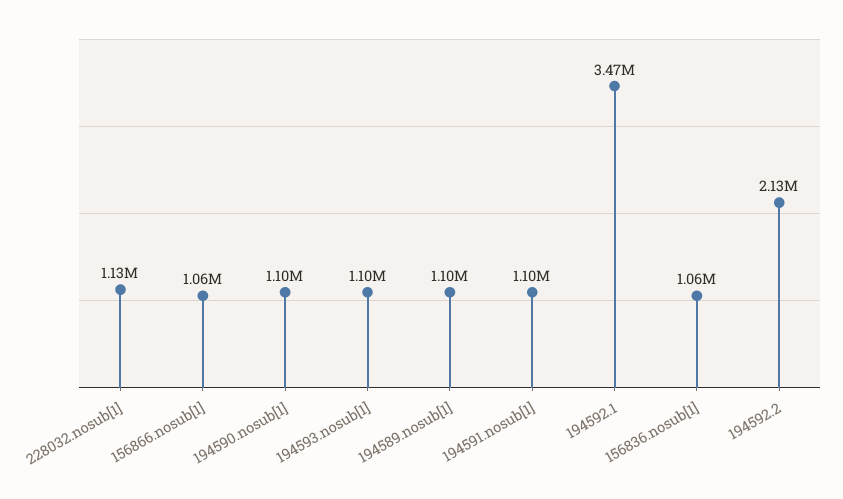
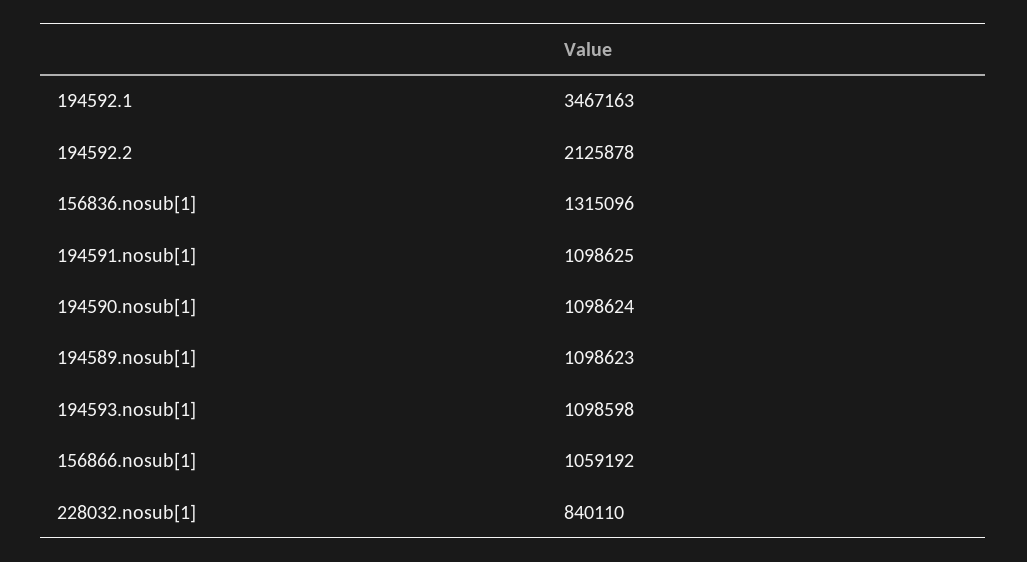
  {
-   "228032.nosub[1]": 1130000,
+   "228032.nosub[1]": 840110,
    "156866.nosub[1]": 1059192,
    "194590.nosub[1]": 1098624,
    "194593.nosub[1]": 1098598,
    "194589.nosub[1]": 1098623,
    "194591.nosub[1]": 1098625,
    "194592.1": 3467163,
-   "156836.nosub[1]": 1060000,
+   "156836.nosub[1]": 1315096,
    "194592.2": 2125878
  }

